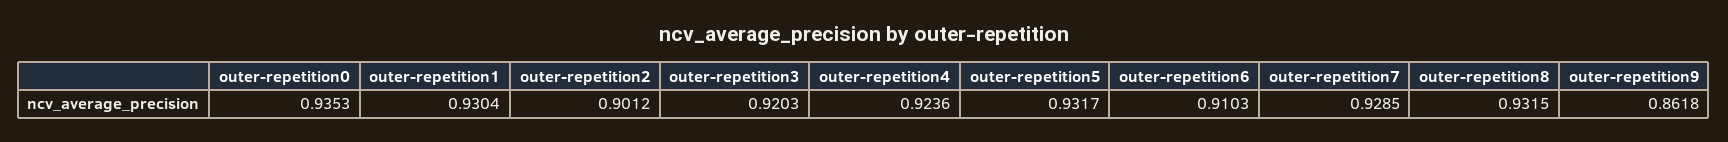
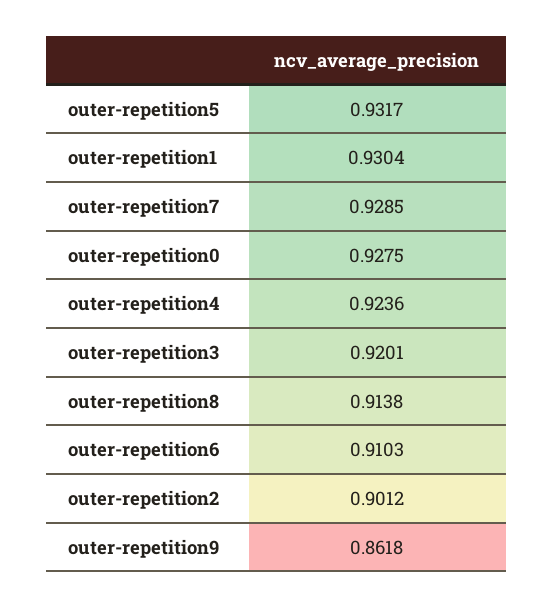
  {
-   "outer-repetition0": 0.9353,
+   "outer-repetition0": 0.9275,
    "outer-repetition1": 0.9304,
    "outer-repetition2": 0.9012,
-   "outer-repetition3": 0.9203,
+   "outer-repetition3": 0.9201,
    "outer-repetition4": 0.9236,
    "outer-repetition5": 0.9317,
    "outer-repetition6": 0.9103,
    "outer-repetition7": 0.9285,
-   "outer-repetition8": 0.9315,
+   "outer-repetition8": 0.9138,
    "outer-repetition9": 0.8618
  }

